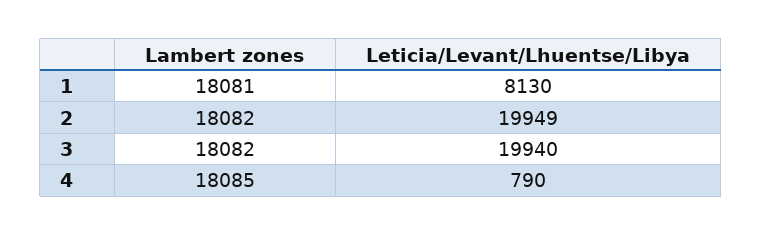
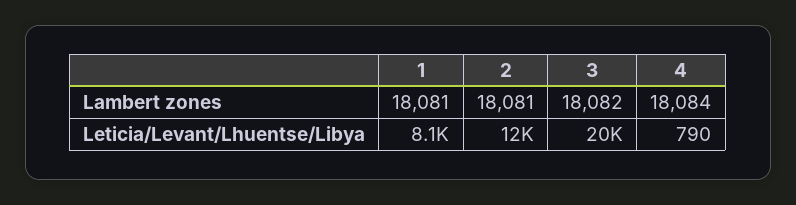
  {
    "Lambert zones": {
      "1": 18081,
-     "2": 18082,
+     "2": 18081,
      "3": 18082,
-     "4": 18085
+     "4": 18084
    },
    "Leticia/Levant/Lhuentse/Libya": {
      "1": 8130,
-     "2": 19949,
+     "2": 12000,
      "3": 19940,
      "4": 790
    }
  }

